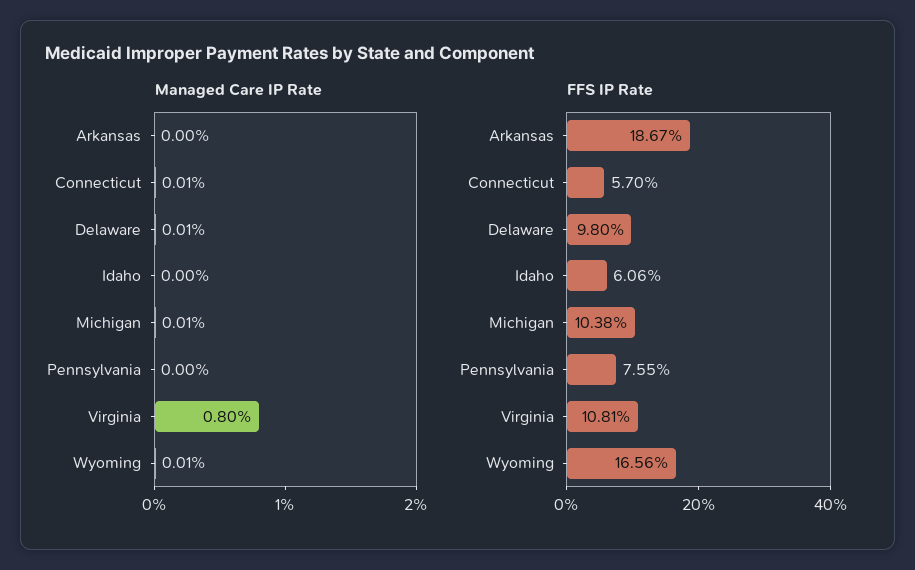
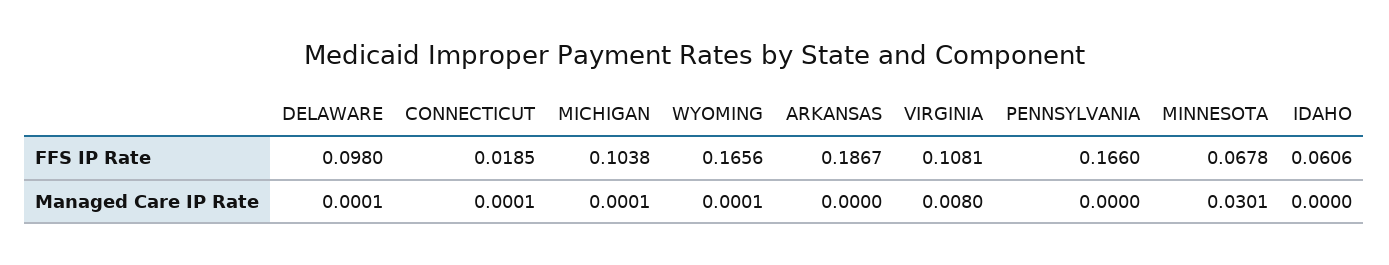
  {
    "Managed Care IP Rate": {
      "Arkansas": 0,
      "Connecticut": 0.0001,
      "Delaware": 0.0001,
      "Idaho": 0,
      "Michigan": 0.0001,
      "Pennsylvania": 0,
      "Virginia": 0.008,
-     "Wyoming": 0.0001
+     "Wyoming": 0.0001,
+     "MINNESOTA": 0.0301
    },
    "FFS IP Rate": {
      "Arkansas": 0.1867,
-     "Connecticut": 0.057,
+     "Connecticut": 0.0185,
      "Delaware": 0.098,
      "Idaho": 0.0606,
      "Michigan": 0.1038,
-     "Pennsylvania": 0.0755,
+     "Pennsylvania": 0.166,
      "Virginia": 0.1081,
-     "Wyoming": 0.1656
+     "Wyoming": 0.1656,
+     "MINNESOTA": 0.0678
    }
  }

